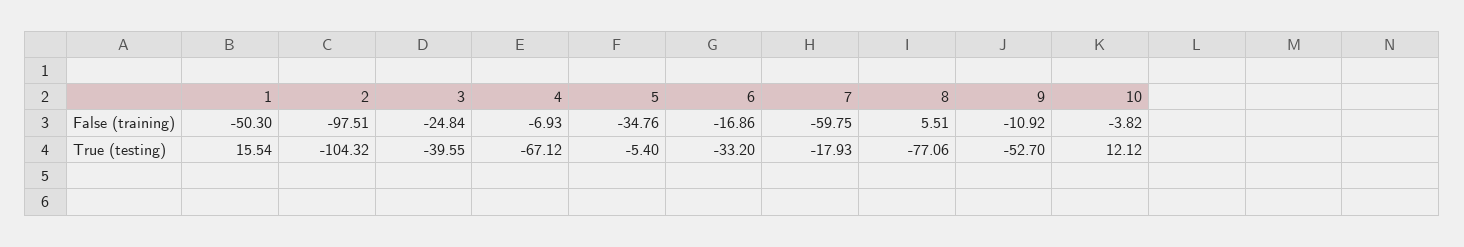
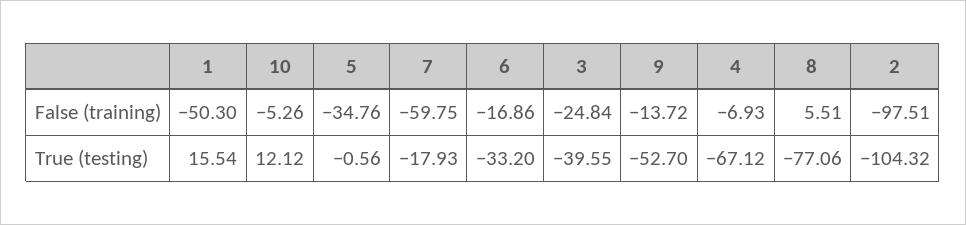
  {
    "1": {
      "False (training)": -50.3,
      "True (testing)": 15.54
    },
    "2": {
      "False (training)": -97.51,
      "True (testing)": -104.32
    },
    "3": {
      "False (training)": -24.84,
      "True (testing)": -39.55
    },
    "4": {
      "False (training)": -6.93,
      "True (testing)": -67.12
    },
    "5": {
      "False (training)": -34.76,
-     "True (testing)": -5.4
+     "True (testing)": -0.56
    },
    "6": {
      "False (training)": -16.86,
      "True (testing)": -33.2
    },
    "7": {
      "False (training)": -59.75,
      "True (testing)": -17.93
    },
    "8": {
      "False (training)": 5.51,
      "True (testing)": -77.06
    },
    "9": {
-     "False (training)": -10.92,
+     "False (training)": -13.72,
      "True (testing)": -52.7
    },
    "10": {
-     "False (training)": -3.82,
+     "False (training)": -5.26,
      "True (testing)": 12.12
    }
  }

